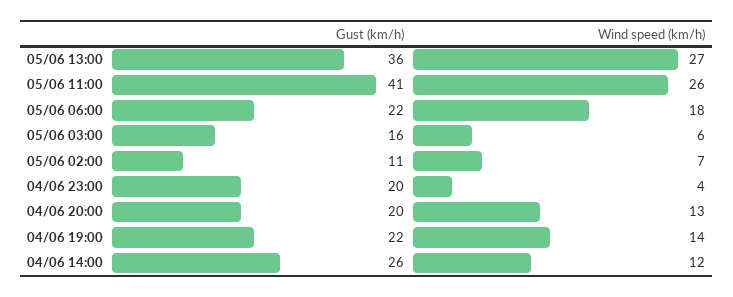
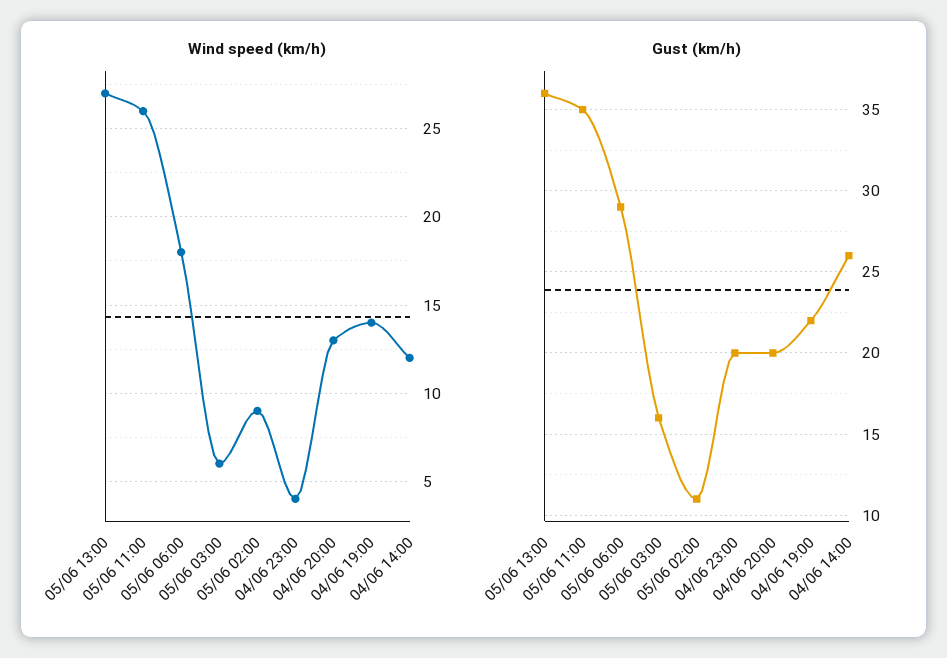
  {
    "Gust (km/h)": {
      "05/06 13:00": 36,
-     "05/06 11:00": 41,
+     "05/06 11:00": 35,
-     "05/06 06:00": 22,
+     "05/06 06:00": 29,
      "05/06 03:00": 16,
      "05/06 02:00": 11,
      "04/06 23:00": 20,
      "04/06 20:00": 20,
      "04/06 19:00": 22,
      "04/06 14:00": 26
    },
    "Wind speed (km/h)": {
      "05/06 13:00": 27,
      "05/06 11:00": 26,
      "05/06 06:00": 18,
      "05/06 03:00": 6,
-     "05/06 02:00": 7,
+     "05/06 02:00": 9,
      "04/06 23:00": 4,
      "04/06 20:00": 13,
      "04/06 19:00": 14,
      "04/06 14:00": 12
    }
  }

